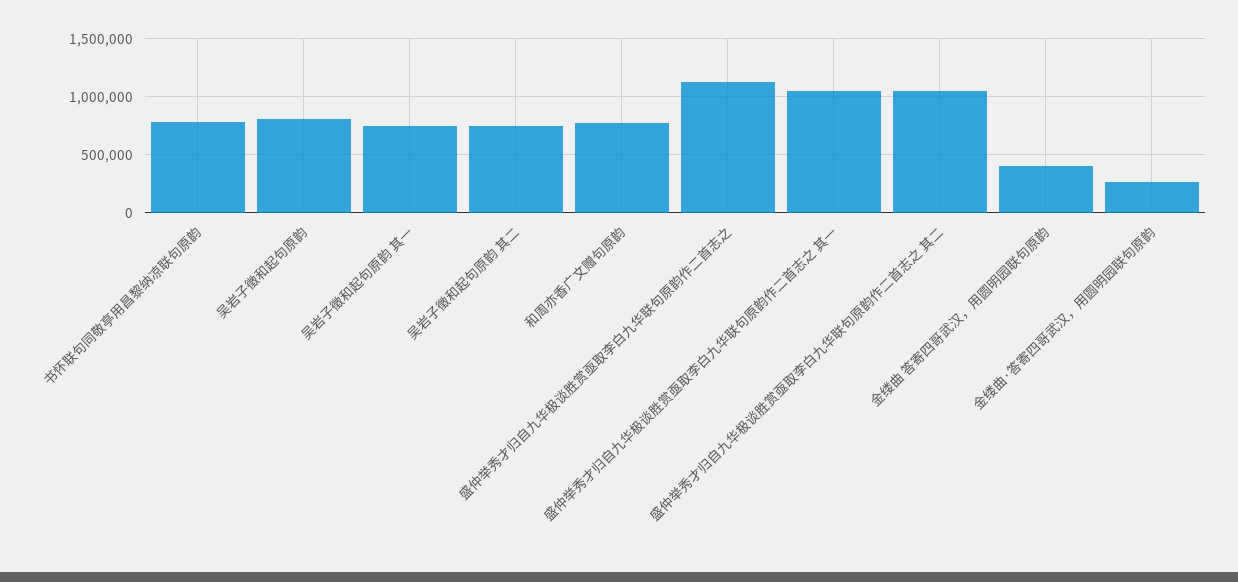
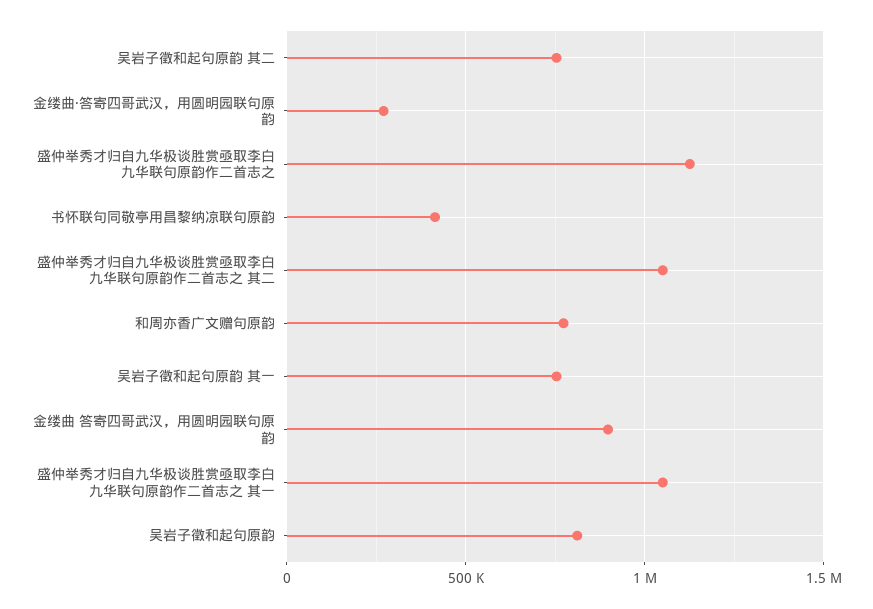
  {
-   "书怀联句同敬亭用昌黎纳凉联句原韵": 800000,
+   "书怀联句同敬亭用昌黎纳凉联句原韵": 400000,
    "吴岩子徵和起句原韵": 800000,
    "吴岩子徵和起句原韵 其一": 750000,
    "吴岩子徵和起句原韵 其二": 750000,
    "和周亦香广文赠句原韵": 750000,
    "盛仲举秀才归自九华极谈胜赏亟取李白九华联句原韵作二首志之": 1150000,
    "盛仲举秀才归自九华极谈胜赏亟取李白九华联句原韵作二首志之 其一": 1050000,
    "盛仲举秀才归自九华极谈胜赏亟取李白九华联句原韵作二首志之 其二": 1050000,
-   "金缕曲 答寄四哥武汉，用圆明园联句原韵": 400000,
+   "金缕曲 答寄四哥武汉，用圆明园联句原韵": 900000,
    "金缕曲·答寄四哥武汉，用圆明园联句原韵": 250000
  }

